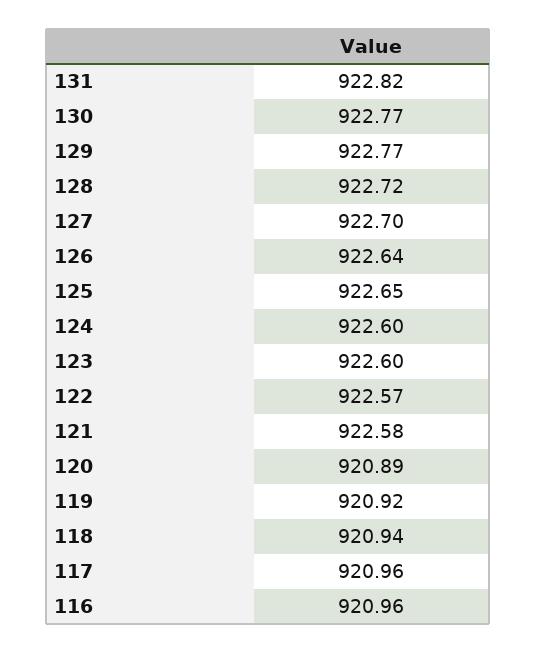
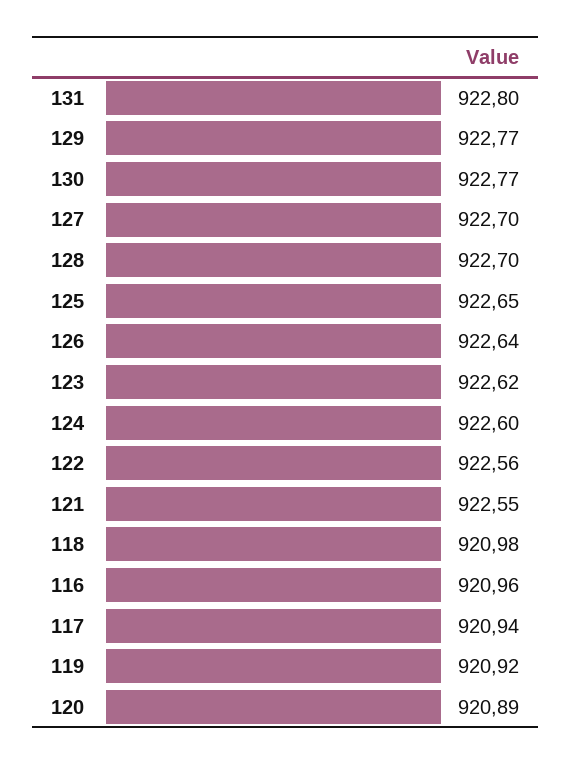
  {
-   "131": 922.82,
+   "131": 922.8,
    "130": 922.77,
    "129": 922.77,
-   "128": 922.72,
+   "128": 922.7,
    "127": 922.7,
    "126": 922.64,
    "125": 922.65,
    "124": 922.6,
-   "123": 922.6,
+   "123": 922.62,
-   "122": 922.57,
+   "122": 922.56,
-   "121": 922.58,
+   "121": 922.55,
    "120": 920.89,
    "119": 920.92,
-   "118": 920.94,
+   "118": 920.98,
-   "117": 920.96,
+   "117": 920.94,
    "116": 920.96
  }

